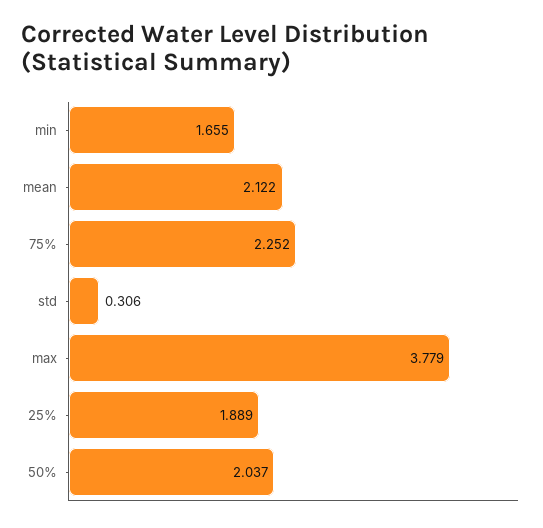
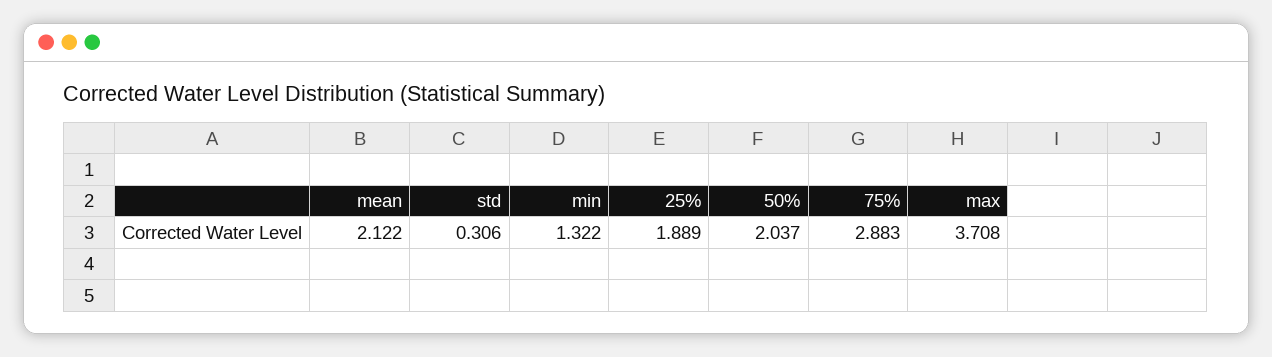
  {
-   "min": 1.655,
+   "min": 1.322,
    "mean": 2.122,
-   "75%": 2.252,
+   "75%": 2.883,
    "std": 0.306,
-   "max": 3.779,
+   "max": 3.708,
    "25%": 1.889,
    "50%": 2.037
  }

